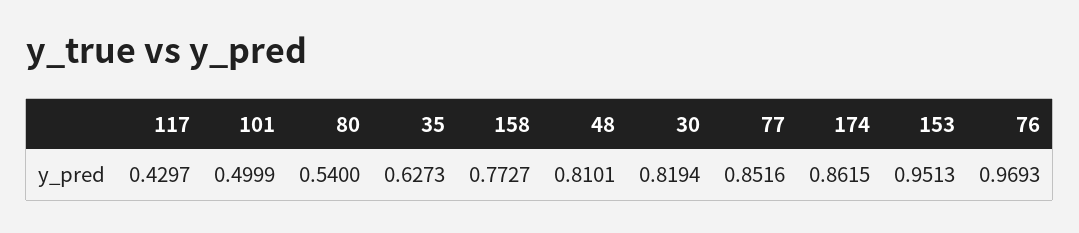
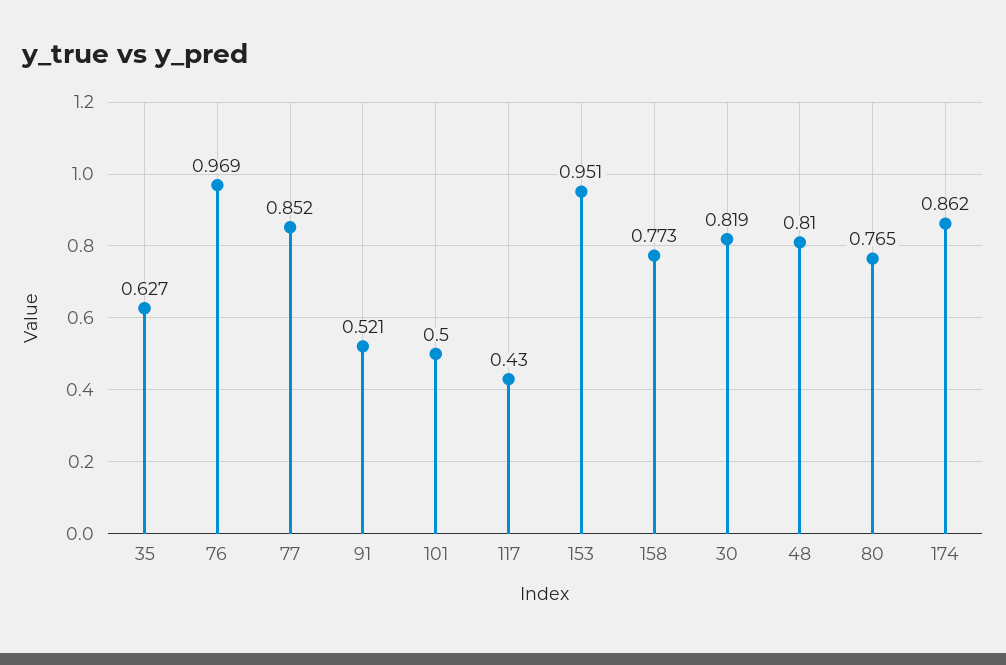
  {
    "117": 0.4297,
    "101": 0.4999,
-   "80": 0.54,
+   "80": 0.765,
    "35": 0.6273,
    "158": 0.7727,
    "48": 0.8101,
    "30": 0.8194,
    "77": 0.8516,
    "174": 0.8615,
    "153": 0.9513,
-   "76": 0.9693
+   "76": 0.9693,
+   "91": 0.521
  }

